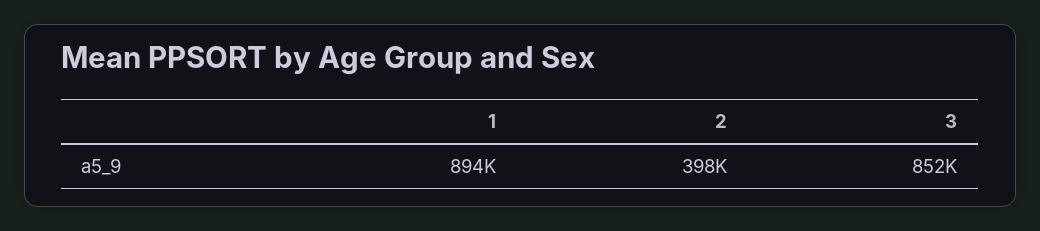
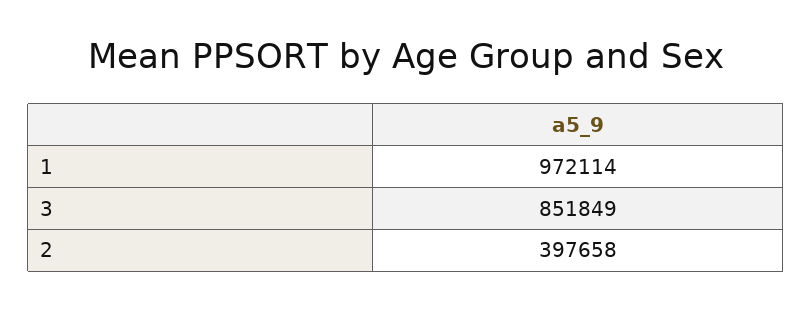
  {
-   "1": 894000,
+   "1": 972114,
    "2": 397658,
    "3": 851849
  }

